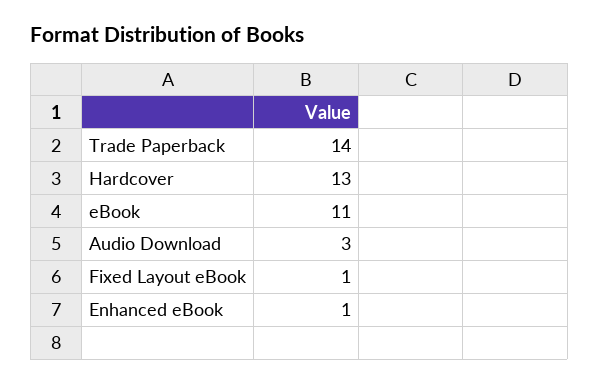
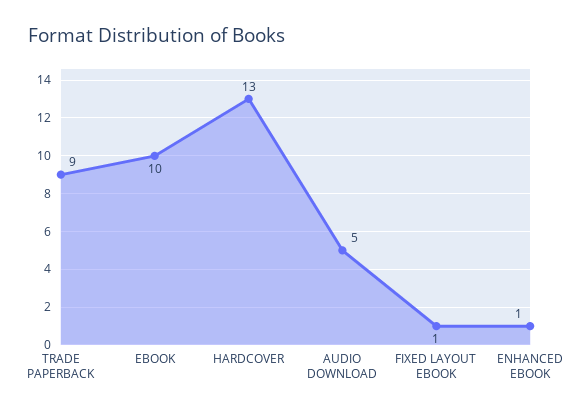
  {
-   "Trade Paperback": 14,
+   "Trade Paperback": 9,
    "Hardcover": 13,
-   "eBook": 11,
+   "eBook": 10,
-   "Audio Download": 3,
+   "Audio Download": 5,
    "Fixed Layout eBook": 1,
    "Enhanced eBook": 1
  }

